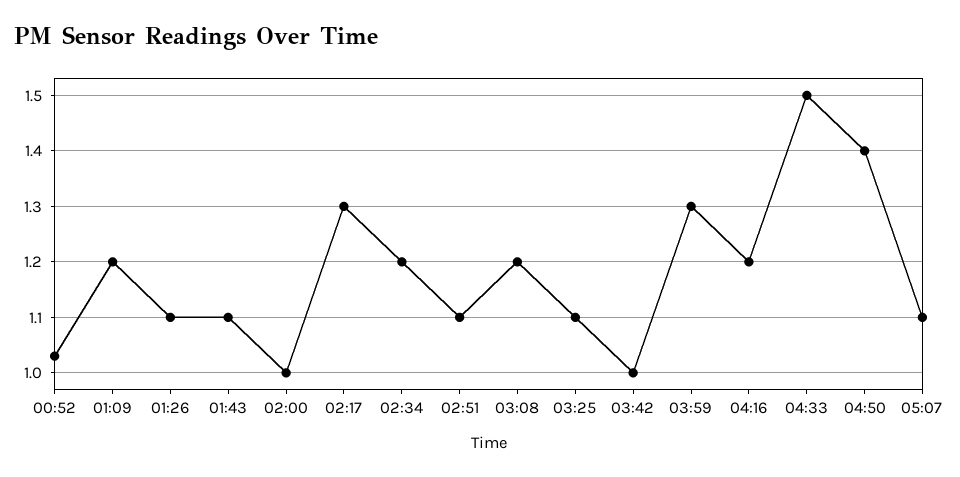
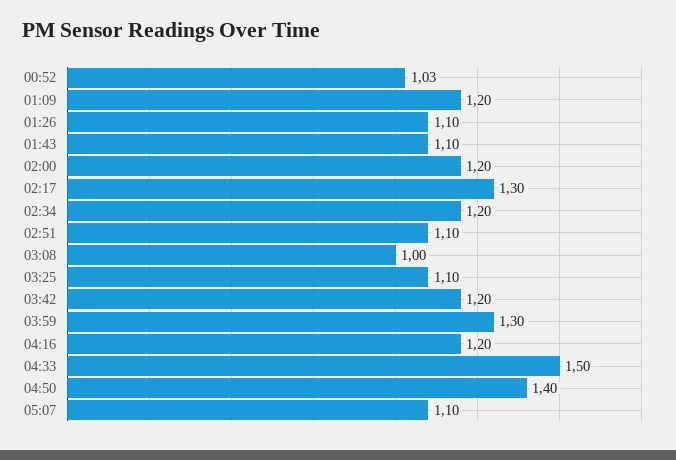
  {
    "00:52": 1.03,
    "01:09": 1.2,
    "01:26": 1.1,
    "01:43": 1.1,
-   "02:00": 1,
+   "02:00": 1.2,
    "02:17": 1.3,
    "02:34": 1.2,
    "02:51": 1.1,
-   "03:08": 1.2,
+   "03:08": 1,
    "03:25": 1.1,
-   "03:42": 1,
+   "03:42": 1.2,
    "03:59": 1.3,
    "04:16": 1.2,
    "04:33": 1.5,
    "04:50": 1.4,
    "05:07": 1.1
  }

